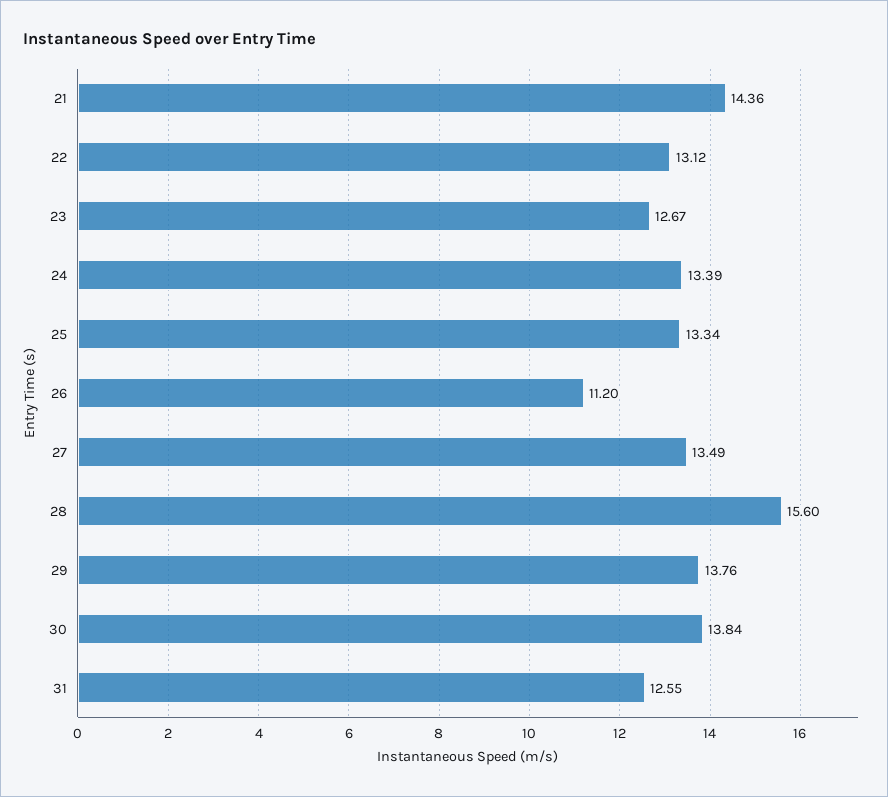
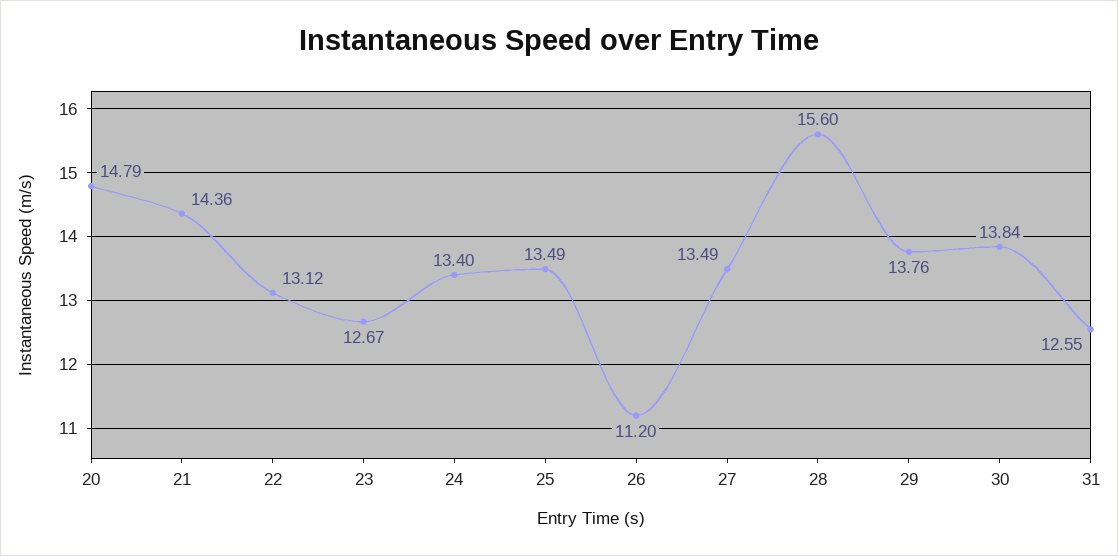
  {
    "21": 14.36,
    "22": 13.12,
    "23": 12.67,
-   "24": 13.39,
+   "24": 13.4,
-   "25": 13.34,
+   "25": 13.49,
    "26": 11.2,
    "27": 13.49,
    "28": 15.6,
    "29": 13.76,
    "30": 13.84,
-   "31": 12.55
+   "31": 12.55,
+   "20": 14.79
  }

